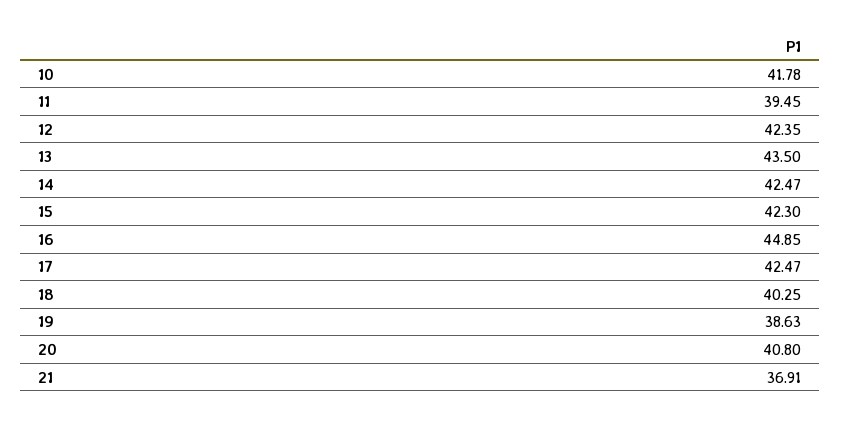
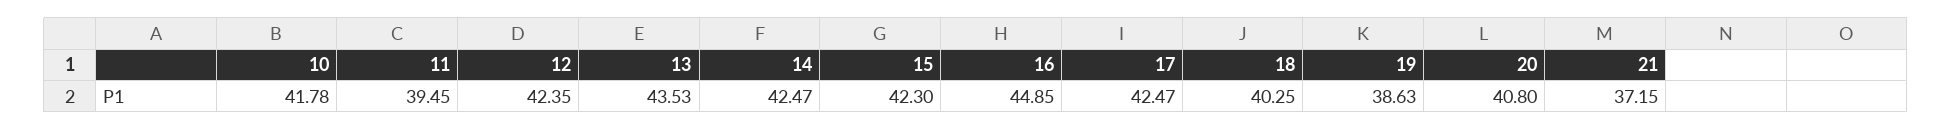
  {
    "10": 41.78,
    "11": 39.45,
    "12": 42.35,
-   "13": 43.5,
+   "13": 43.53,
    "14": 42.47,
    "15": 42.3,
    "16": 44.85,
    "17": 42.47,
    "18": 40.25,
    "19": 38.63,
    "20": 40.8,
-   "21": 36.91
+   "21": 37.15
  }

